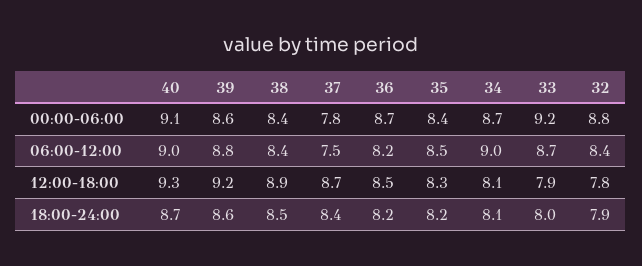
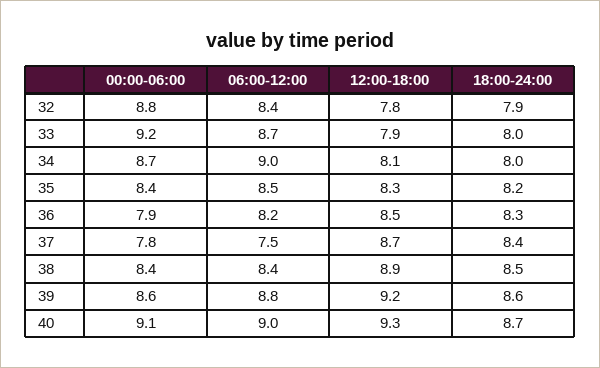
  {
    "40": {
      "00:00-06:00": 9.1,
      "06:00-12:00": 9,
      "12:00-18:00": 9.3,
      "18:00-24:00": 8.7
    },
    "39": {
      "00:00-06:00": 8.6,
      "06:00-12:00": 8.8,
      "12:00-18:00": 9.2,
      "18:00-24:00": 8.6
    },
    "38": {
      "00:00-06:00": 8.4,
      "06:00-12:00": 8.4,
      "12:00-18:00": 8.9,
      "18:00-24:00": 8.5
    },
    "37": {
      "00:00-06:00": 7.8,
      "06:00-12:00": 7.5,
      "12:00-18:00": 8.7,
      "18:00-24:00": 8.4
    },
    "36": {
-     "00:00-06:00": 8.7,
+     "00:00-06:00": 7.9,
      "06:00-12:00": 8.2,
      "12:00-18:00": 8.5,
-     "18:00-24:00": 8.2
+     "18:00-24:00": 8.3
    },
    "35": {
      "00:00-06:00": 8.4,
      "06:00-12:00": 8.5,
      "12:00-18:00": 8.3,
      "18:00-24:00": 8.2
    },
    "34": {
      "00:00-06:00": 8.7,
      "06:00-12:00": 9,
      "12:00-18:00": 8.1,
-     "18:00-24:00": 8.1
+     "18:00-24:00": 8
    },
    "33": {
      "00:00-06:00": 9.2,
      "06:00-12:00": 8.7,
      "12:00-18:00": 7.9,
      "18:00-24:00": 8
    },
    "32": {
      "00:00-06:00": 8.8,
      "06:00-12:00": 8.4,
      "12:00-18:00": 7.8,
      "18:00-24:00": 7.9
    }
  }

